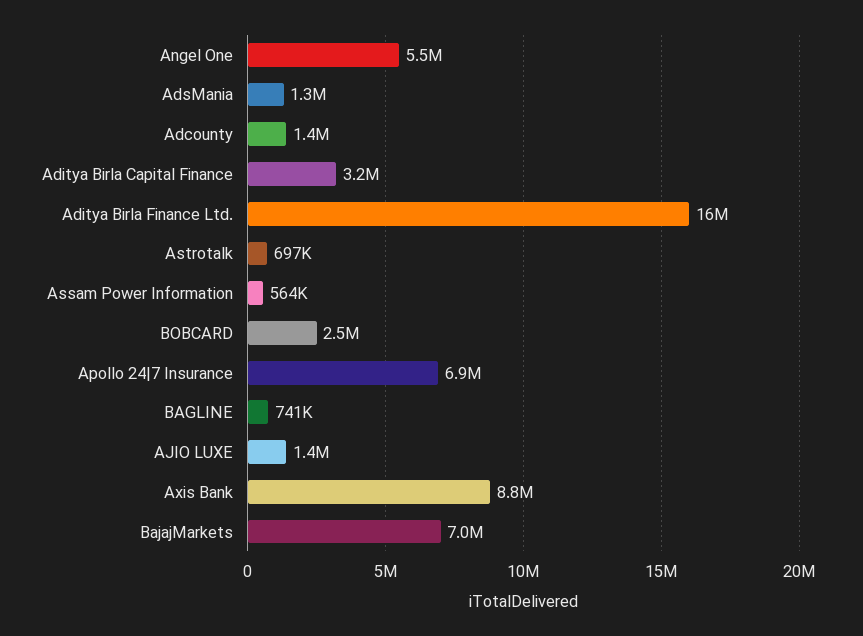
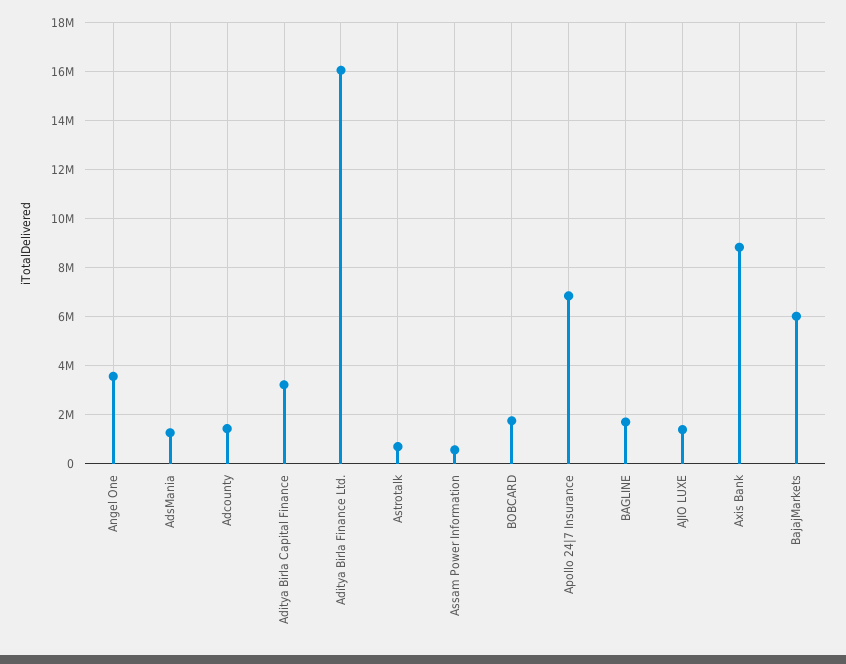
  {
-   "Angel One": 5500000,
+   "Angel One": 3500000,
    "AdsMania": 1300000,
    "Adcounty": 1400000,
    "Aditya Birla Capital Finance": 3200000,
    "Aditya Birla Finance Ltd.": 16000000,
    "Astrotalk": 697000,
    "Assam Power Information": 564000,
-   "BOBCARD": 2500000,
+   "BOBCARD": 1750000,
    "Apollo 24|7 Insurance": 6900000,
-   "BAGLINE": 741000,
+   "BAGLINE": 1750000,
    "AJIO LUXE": 1400000,
    "Axis Bank": 8800000,
-   "BajajMarkets": 7000000
+   "BajajMarkets": 6000000
  }

